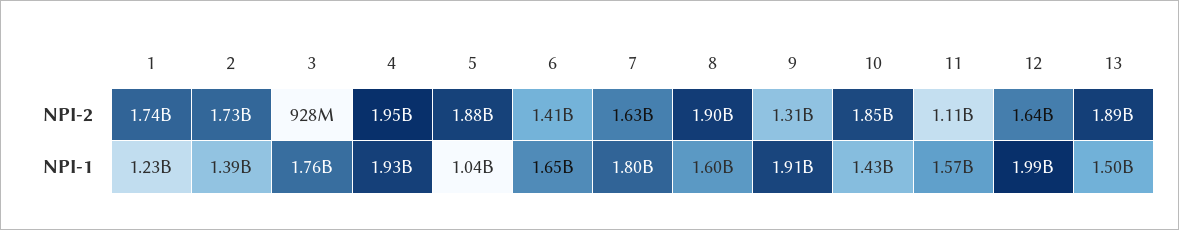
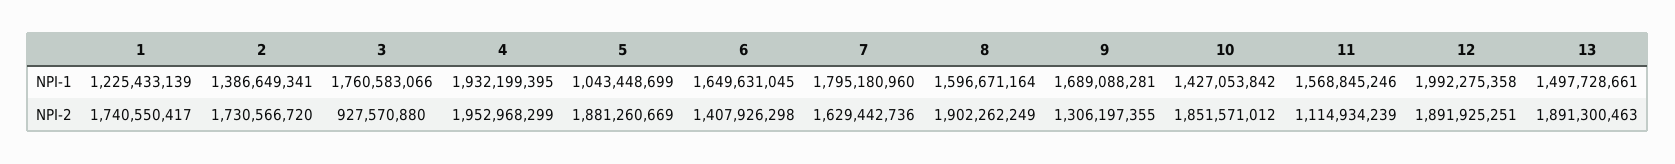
  {
    "1": {
      "NPI-2": 1740550417,
      "NPI-1": 1225433139
    },
    "2": {
      "NPI-2": 1730566720,
      "NPI-1": 1386649341
    },
    "3": {
      "NPI-2": 927570880,
      "NPI-1": 1760583066
    },
    "4": {
      "NPI-2": 1952968299,
      "NPI-1": 1932199395
    },
    "5": {
      "NPI-2": 1881260669,
      "NPI-1": 1043448699
    },
    "6": {
      "NPI-2": 1407926298,
      "NPI-1": 1649631045
    },
    "7": {
      "NPI-2": 1629442736,
      "NPI-1": 1795180960
    },
    "8": {
      "NPI-2": 1902262249,
      "NPI-1": 1596671164
    },
    "9": {
      "NPI-2": 1306197355,
-     "NPI-1": 1910000000
+     "NPI-1": 1689088281
    },
    "10": {
      "NPI-2": 1851571012,
      "NPI-1": 1427053842
    },
    "11": {
      "NPI-2": 1114934239,
      "NPI-1": 1568845246
    },
    "12": {
-     "NPI-2": 1640000000,
+     "NPI-2": 1891925251,
      "NPI-1": 1992275358
    },
    "13": {
      "NPI-2": 1891300463,
      "NPI-1": 1497728661
    }
  }

